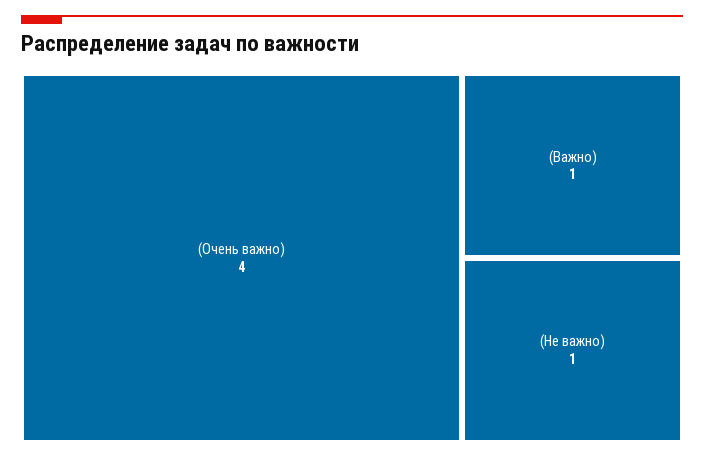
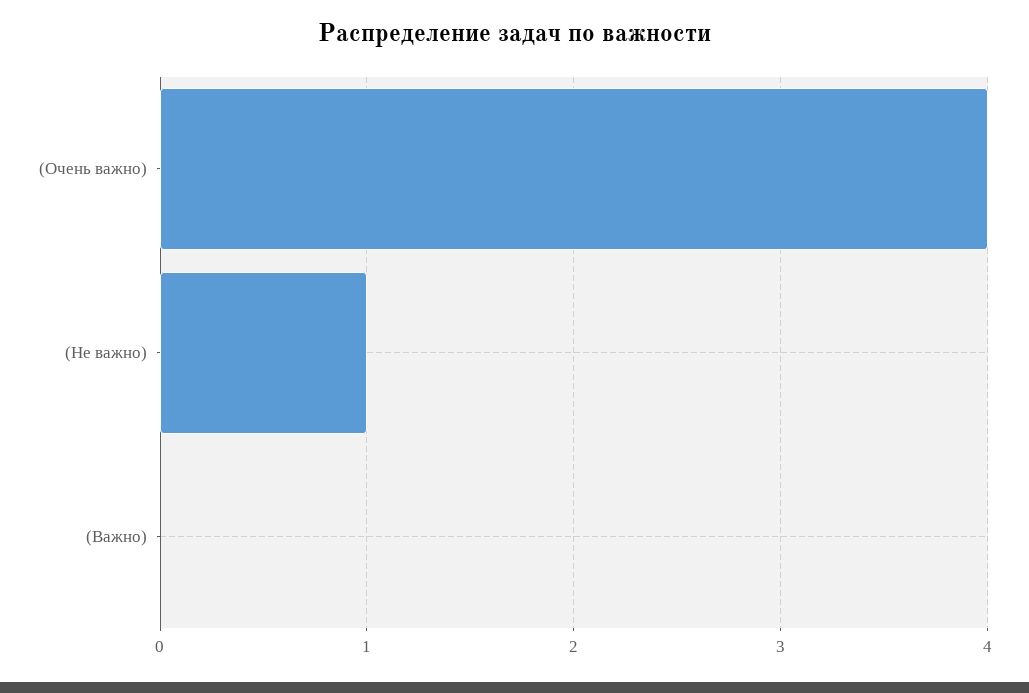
  {
    "(Очень важно)": 4,
-   "(Важно)": 1,
+   "(Важно)": 0,
    "(Не важно)": 1
  }

